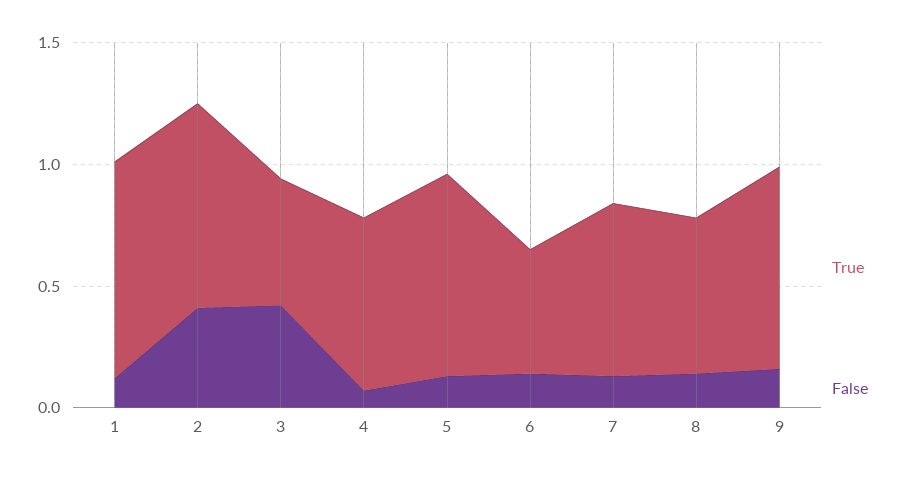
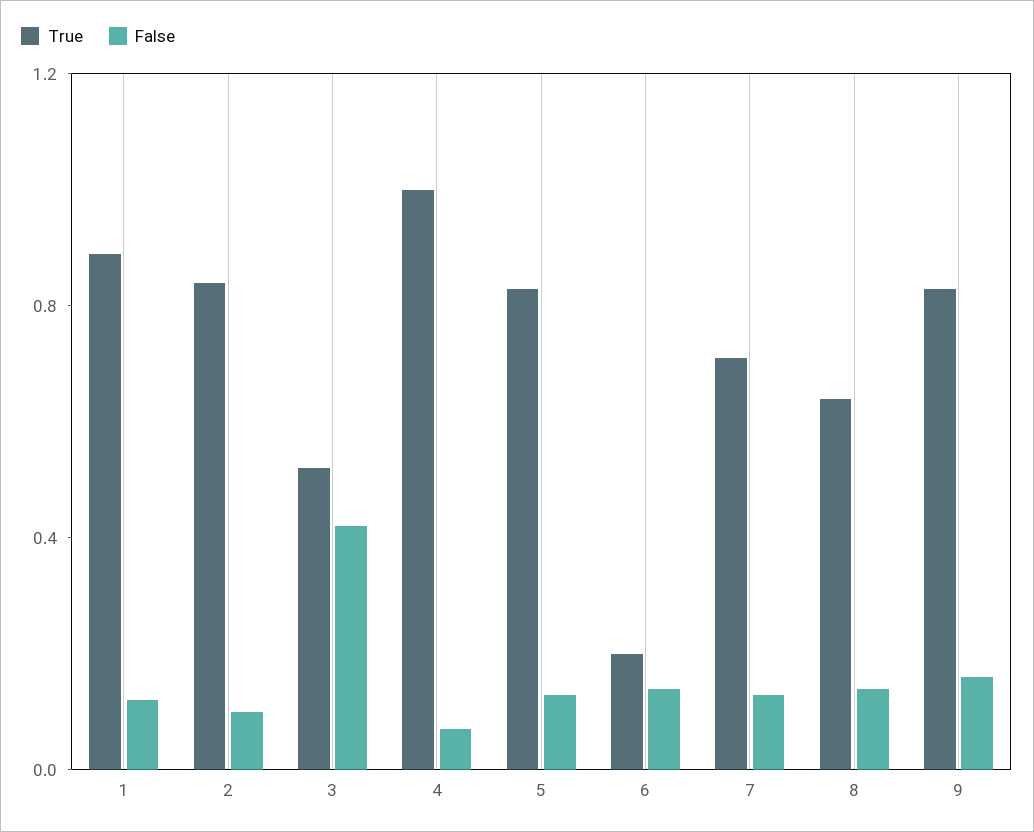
  {
    "True": {
      "1": 0.9,
      "2": 0.8,
      "3": 0.5,
-     "4": 0.7,
+     "4": 1,
      "5": 0.8,
-     "6": 0.5,
+     "6": 0.2,
      "7": 0.7,
      "8": 0.6,
      "9": 0.8
    },
    "False": {
      "1": 0.1,
-     "2": 0.4,
+     "2": 0.1,
      "3": 0.4,
      "4": 0.1,
      "5": 0.1,
      "6": 0.1,
      "7": 0.1,
      "8": 0.1,
      "9": 0.2
    }
  }

